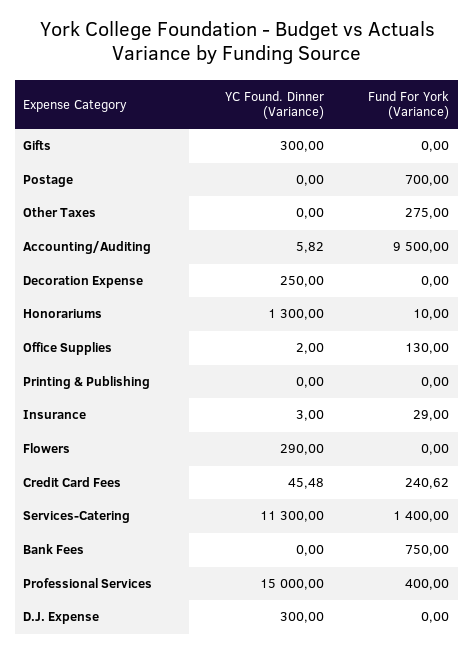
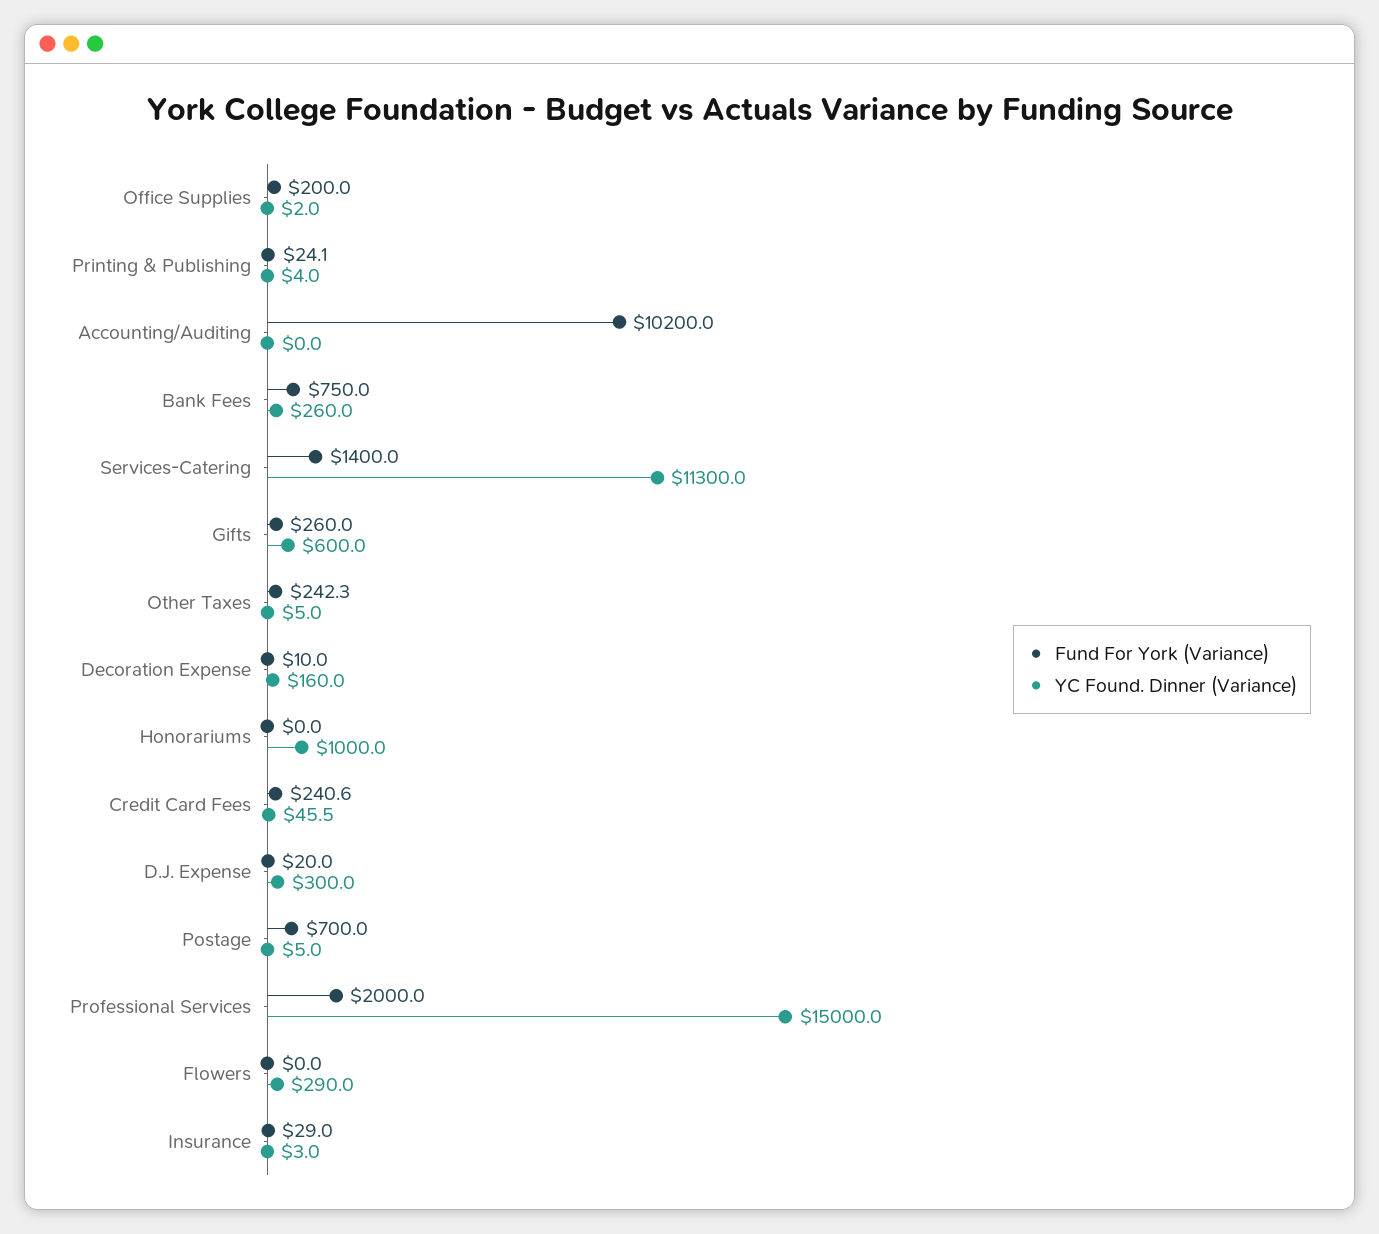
  {
    "YC Found. Dinner (Variance)": {
-     "Gifts": 300,
+     "Gifts": 600,
-     "Postage": 0,
+     "Postage": 5,
-     "Other Taxes": 0,
+     "Other Taxes": 5,
-     "Accounting/Auditing": 5.82,
+     "Accounting/Auditing": 0,
-     "Decoration Expense": 250,
+     "Decoration Expense": 160,
-     "Honorariums": 1300,
+     "Honorariums": 1000,
      "Office Supplies": 2,
-     "Printing & Publishing": 0,
+     "Printing & Publishing": 4,
      "Insurance": 3,
      "Flowers": 290,
      "Credit Card Fees": 45.48,
      "Services-Catering": 11300,
-     "Bank Fees": 0,
+     "Bank Fees": 260,
      "Professional Services": 15000,
      "D.J. Expense": 300
    },
    "Fund For York (Variance)": {
-     "Gifts": 0,
+     "Gifts": 260,
      "Postage": 700,
-     "Other Taxes": 275,
+     "Other Taxes": 242.3,
-     "Accounting/Auditing": 9500,
+     "Accounting/Auditing": 10200,
-     "Decoration Expense": 0,
+     "Decoration Expense": 10,
-     "Honorariums": 10,
+     "Honorariums": 0,
-     "Office Supplies": 130,
+     "Office Supplies": 200,
-     "Printing & Publishing": 0,
+     "Printing & Publishing": 24.1,
      "Insurance": 29,
      "Flowers": 0,
      "Credit Card Fees": 240.62,
      "Services-Catering": 1400,
      "Bank Fees": 750,
-     "Professional Services": 400,
+     "Professional Services": 2000,
-     "D.J. Expense": 0
+     "D.J. Expense": 20
    }
  }

